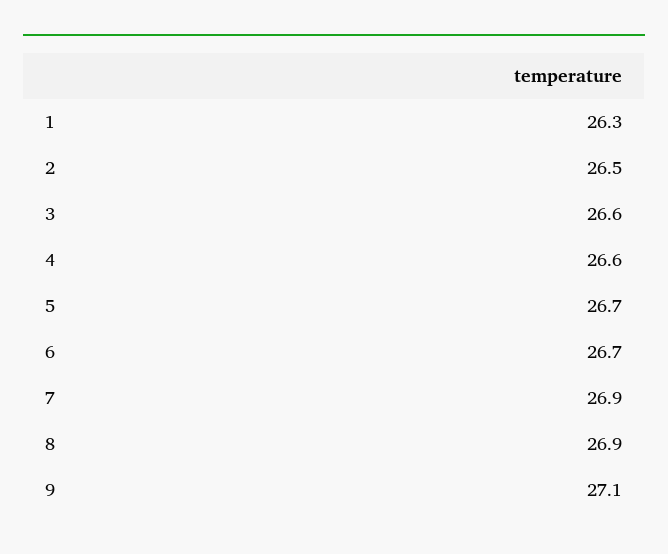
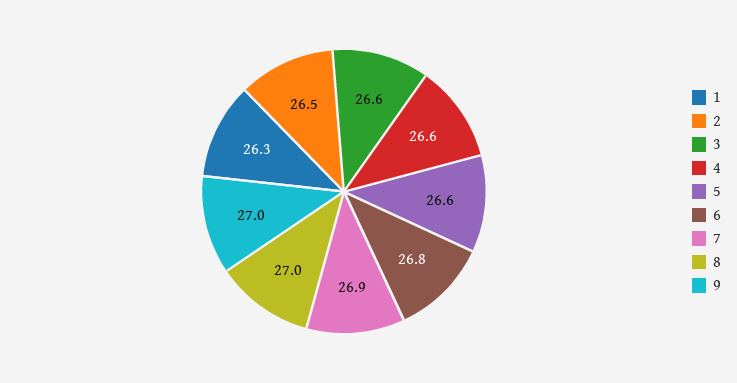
  {
    "1": 26.3,
    "2": 26.5,
    "3": 26.6,
    "4": 26.6,
-   "5": 26.7,
+   "5": 26.6,
-   "6": 26.7,
+   "6": 26.8,
    "7": 26.9,
-   "8": 26.9,
+   "8": 27,
-   "9": 27.1
+   "9": 27
  }

